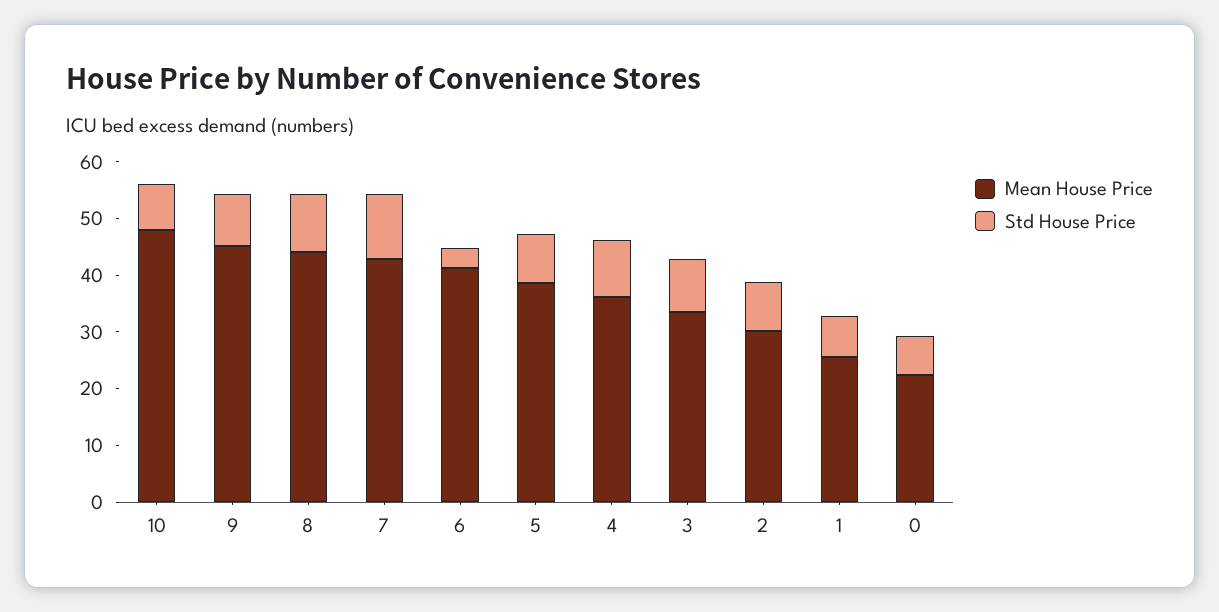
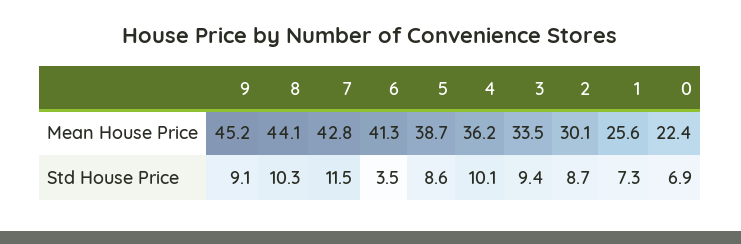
  {
    "Mean House Price": {
-     "10": 48,
      "9": 45.2,
      "8": 44.1,
      "7": 42.8,
      "6": 41.3,
      "5": 38.7,
      "4": 36.2,
      "3": 33.5,
      "2": 30.1,
      "1": 25.6,
      "0": 22.4
    },
    "Std House Price": {
-     "10": 8,
      "9": 9.1,
      "8": 10.3,
      "7": 11.5,
      "6": 3.5,
      "5": 8.6,
      "4": 10.1,
      "3": 9.4,
      "2": 8.7,
      "1": 7.3,
      "0": 6.9
    }
  }

